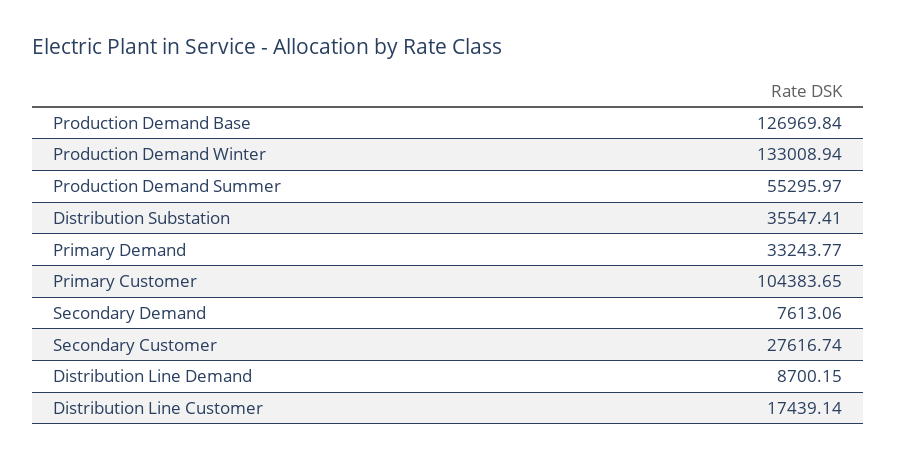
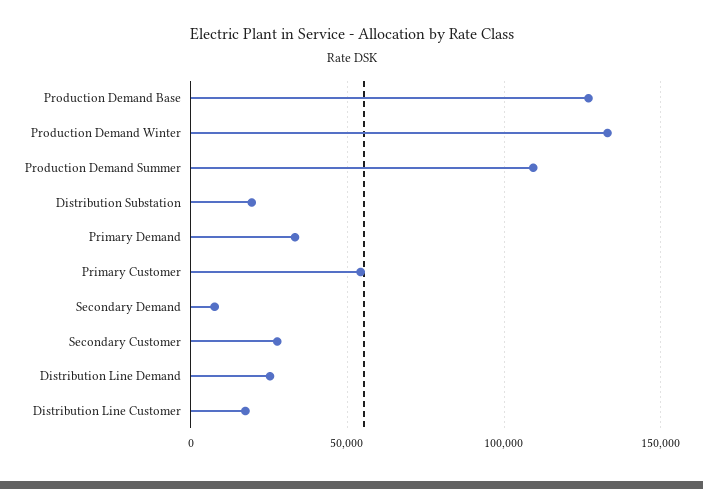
  {
    "Production Demand Base": 126969.84,
    "Production Demand Winter": 133008.94,
-   "Production Demand Summer": 55295.97,
+   "Production Demand Summer": 110000,
-   "Distribution Substation": 35547.41,
+   "Distribution Substation": 20000,
    "Primary Demand": 33243.77,
-   "Primary Customer": 104383.65,
+   "Primary Customer": 55000,
    "Secondary Demand": 7613.06,
    "Secondary Customer": 27616.74,
-   "Distribution Line Demand": 8700.15,
+   "Distribution Line Demand": 25000,
    "Distribution Line Customer": 17439.14
  }

